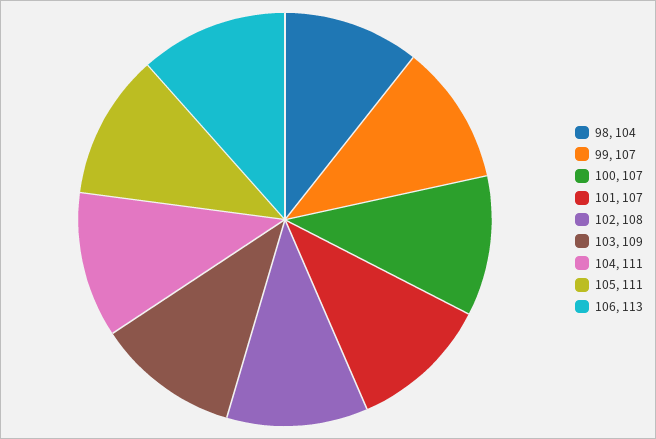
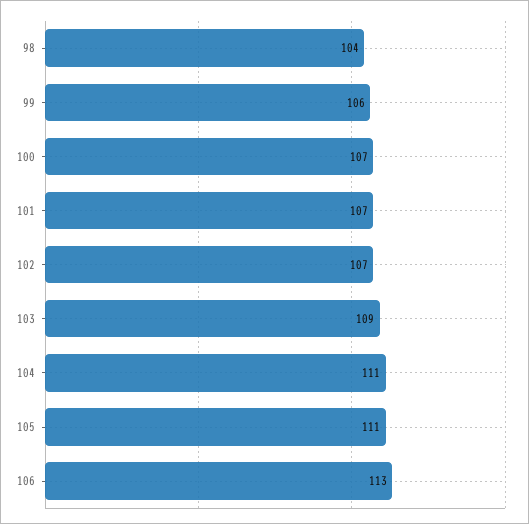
  {
    "98": 104,
-   "99": 107,
+   "99": 106,
    "100": 107,
    "101": 107,
-   "102": 108,
+   "102": 107,
    "103": 109,
    "104": 111,
    "105": 111,
    "106": 113
  }

